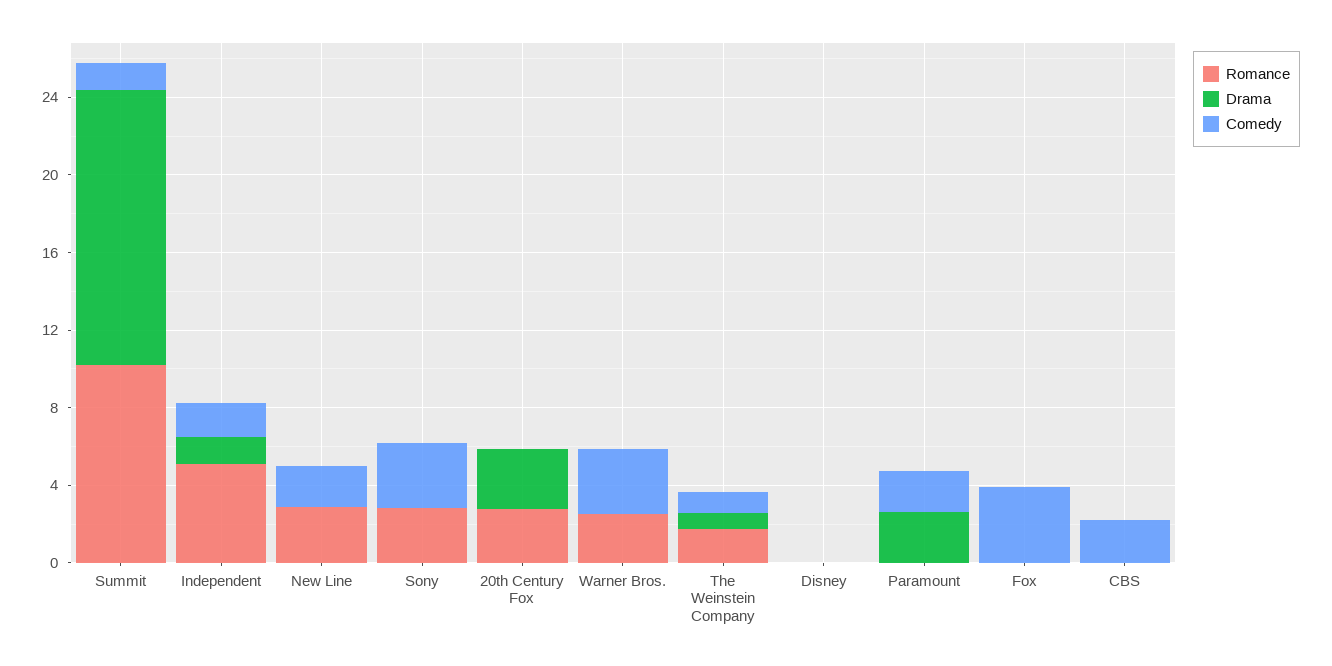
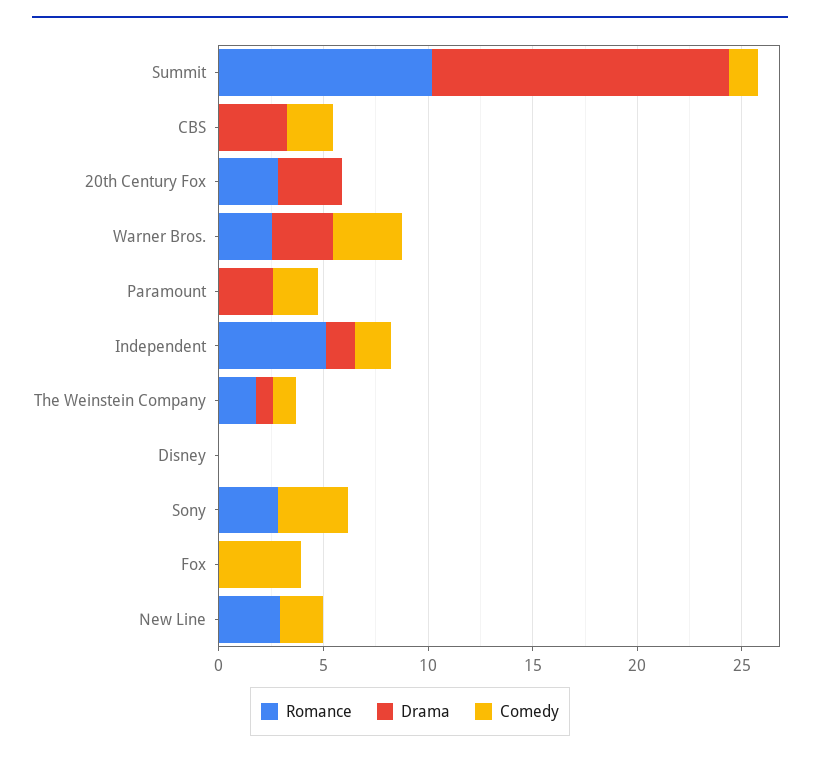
  {
    "Romance": {
      "Summit": 10,
      "Independent": 5,
      "New Line": 3,
      "Sony": 3,
      "20th Century Fox": 3,
      "Warner Bros.": 3,
      "The Weinstein Company": 2,
      "Disney": 0,
      "Paramount": 0,
      "Fox": 0,
      "CBS": 0
    },
    "Drama": {
      "Summit": 14,
      "Independent": 1,
      "New Line": 0,
      "Sony": 0,
      "20th Century Fox": 3,
-     "Warner Bros.": 0,
+     "Warner Bros.": 3,
      "The Weinstein Company": 1,
      "Disney": 0,
      "Paramount": 3,
      "Fox": 0,
-     "CBS": 0
+     "CBS": 3
    },
    "Comedy": {
      "Summit": 1,
      "Independent": 2,
      "New Line": 2,
      "Sony": 3,
      "20th Century Fox": 0,
      "Warner Bros.": 3,
      "The Weinstein Company": 1,
      "Disney": 0,
      "Paramount": 2,
      "Fox": 4,
      "CBS": 2
    }
  }

